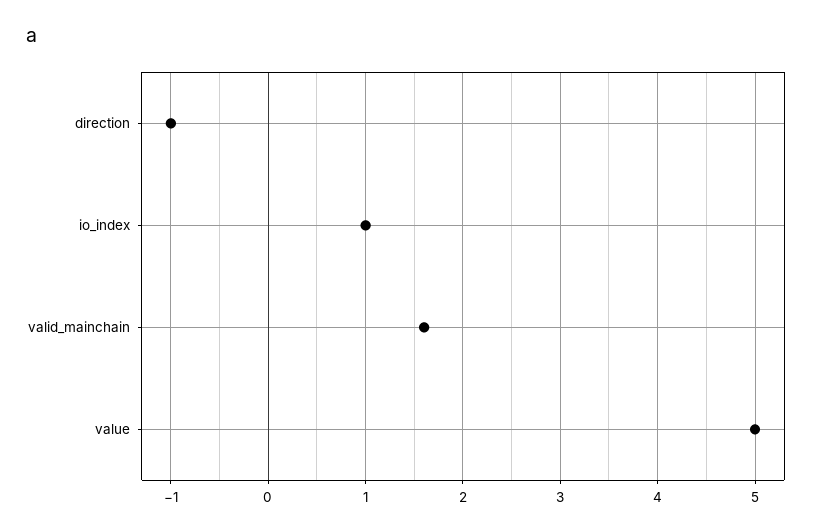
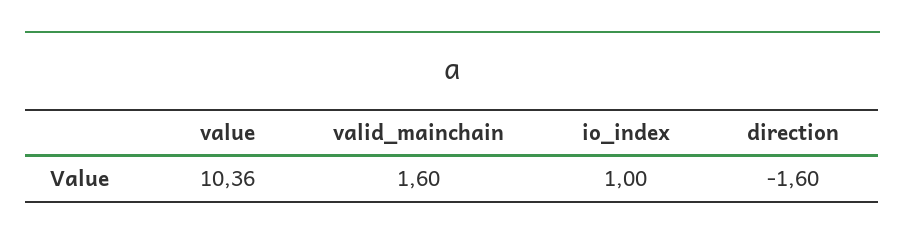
  {
-   "direction": -1,
+   "direction": -1.6,
    "io_index": 1,
    "valid_mainchain": 1.6,
-   "value": 5
+   "value": 10.36
  }

